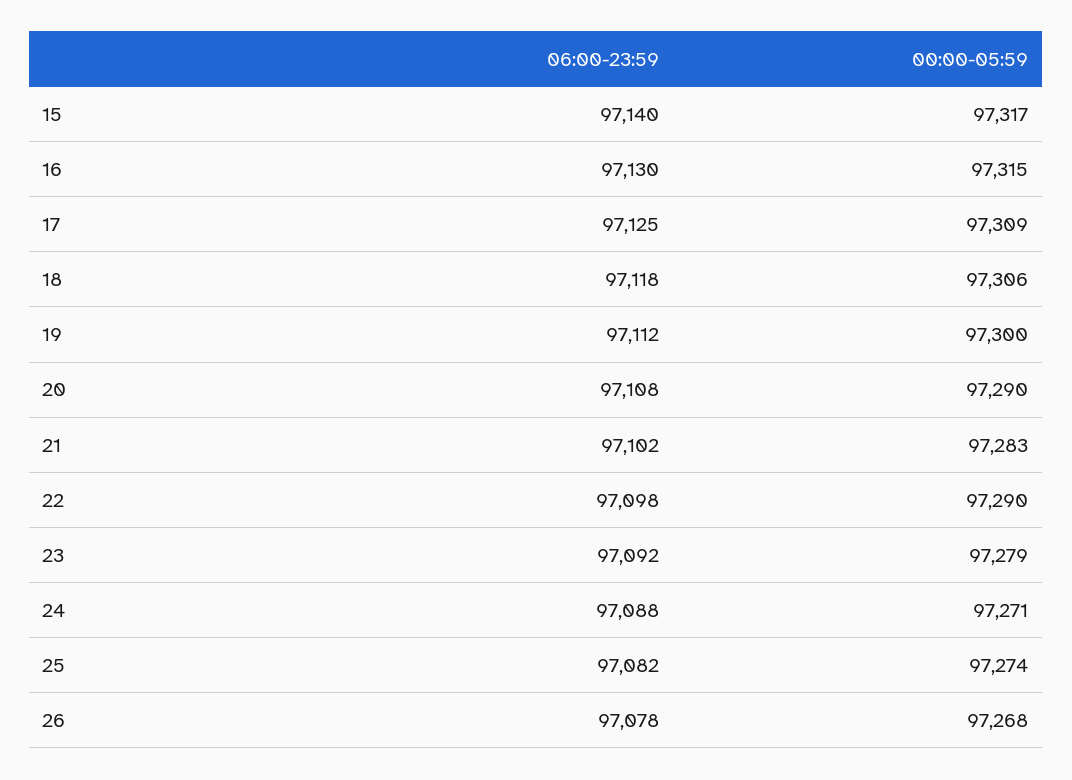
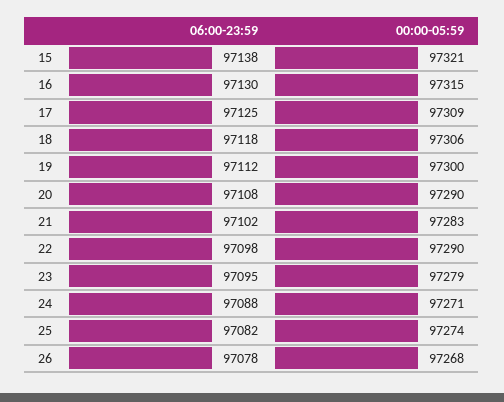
  {
    "06:00-23:59": {
-     "15": 97140,
+     "15": 97138,
      "16": 97130,
      "17": 97125,
      "18": 97118,
      "19": 97112,
      "20": 97108,
      "21": 97102,
      "22": 97098,
-     "23": 97092,
+     "23": 97095,
      "24": 97088,
      "25": 97082,
      "26": 97078
    },
    "00:00-05:59": {
-     "15": 97317,
+     "15": 97321,
      "16": 97315,
      "17": 97309,
      "18": 97306,
      "19": 97300,
      "20": 97290,
      "21": 97283,
      "22": 97290,
      "23": 97279,
      "24": 97271,
      "25": 97274,
      "26": 97268
    }
  }

